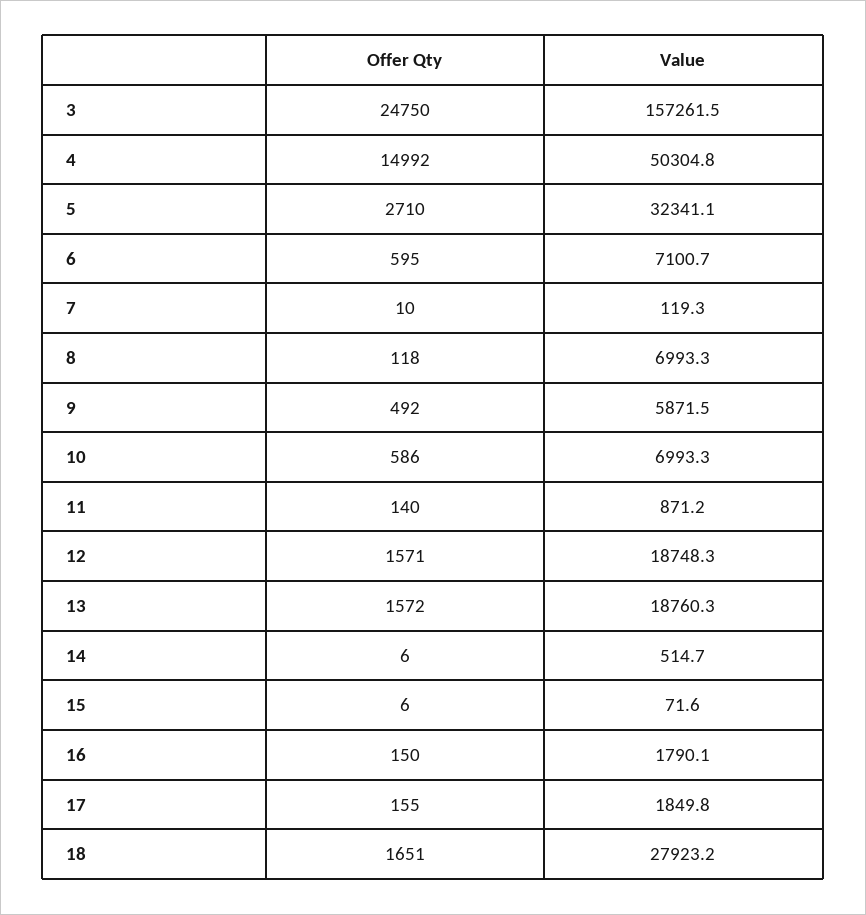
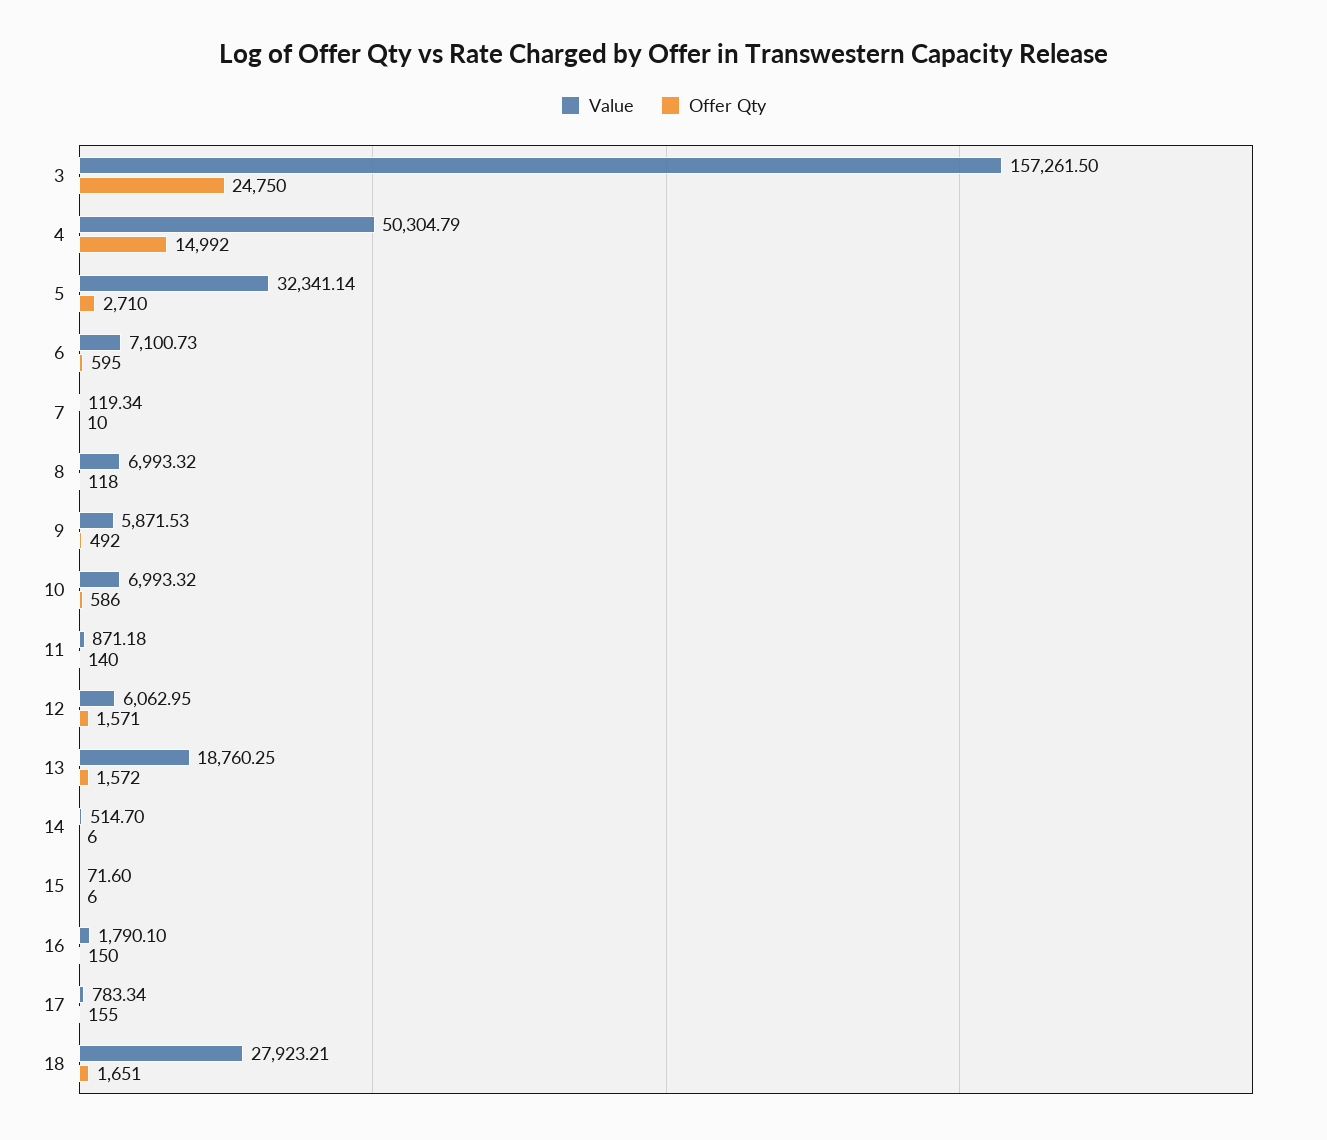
  {
    "Offer Qty": {
      "3": 24750,
      "4": 14992,
      "5": 2710,
      "6": 595,
      "7": 10,
      "8": 118,
      "9": 492,
      "10": 586,
      "11": 140,
      "12": 1571,
      "13": 1572,
      "14": 6,
      "15": 6,
      "16": 150,
      "17": 155,
      "18": 1651
    },
    "Value": {
      "3": 157261.5,
      "4": 50304.79,
      "5": 32341.14,
      "6": 7100.73,
      "7": 119.34,
      "8": 6993.32,
      "9": 5871.53,
      "10": 6993.32,
      "11": 871.18,
-     "12": 18748.3,
+     "12": 6062.95,
      "13": 18760.25,
      "14": 514.7,
      "15": 71.6,
      "16": 1790.1,
-     "17": 1849.8,
+     "17": 783.34,
      "18": 27923.21
    }
  }

